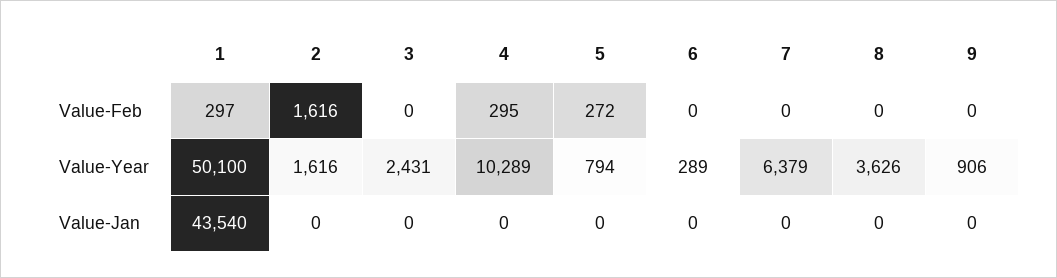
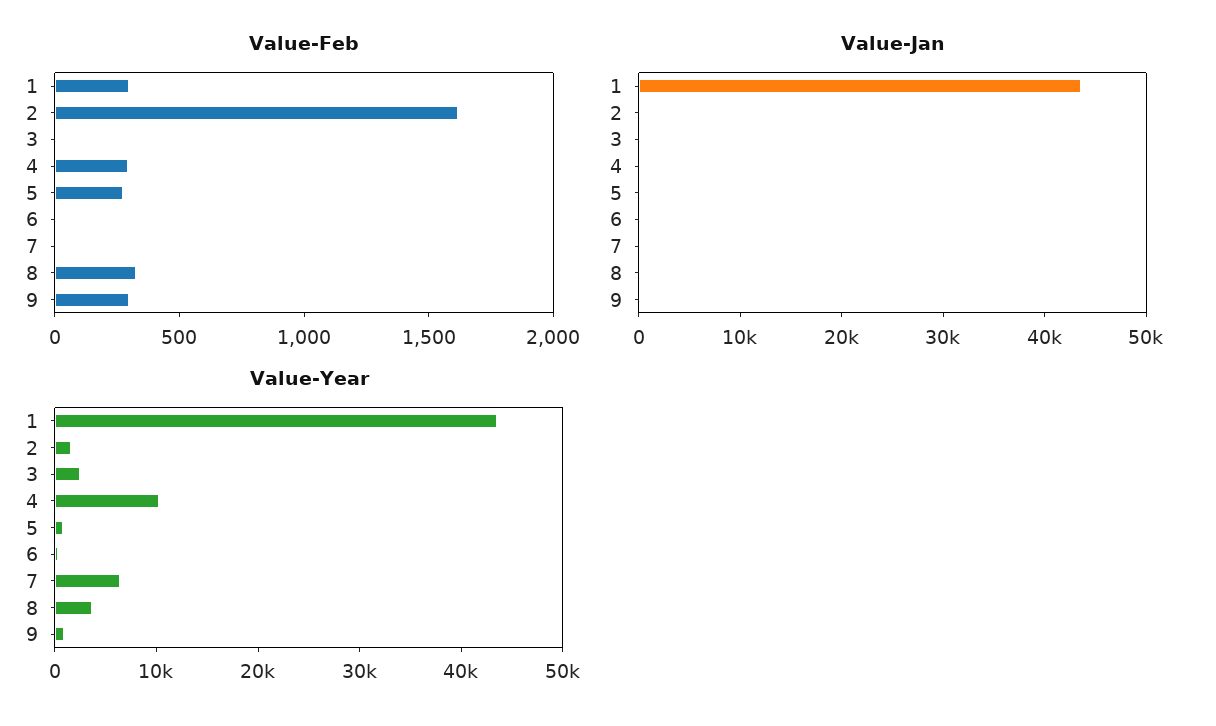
  {
    "Value-Feb": {
      "1": 297,
      "2": 1616,
      "3": 0,
      "4": 295,
      "5": 272,
      "6": 0,
      "7": 0,
-     "8": 0,
+     "8": 300,
-     "9": 0
+     "9": 300
    },
    "Value-Year": {
-     "1": 50100,
+     "1": 44000,
      "2": 1616,
      "3": 2431,
      "4": 10289,
      "5": 794,
      "6": 289,
      "7": 6379,
      "8": 3626,
      "9": 906
    },
    "Value-Jan": {
      "1": 43540,
      "2": 0,
      "3": 0,
      "4": 0,
      "5": 0,
      "6": 0,
      "7": 0,
      "8": 0,
      "9": 0
    }
  }

